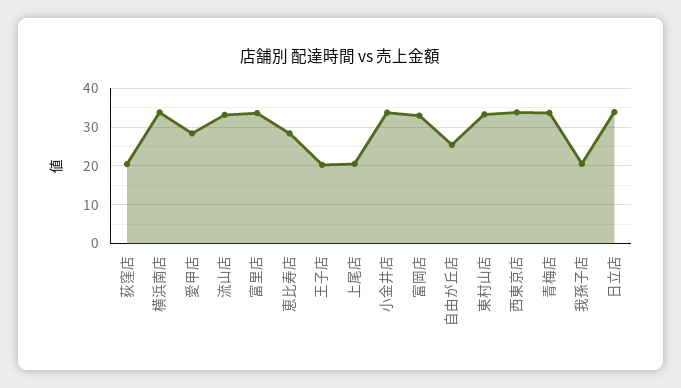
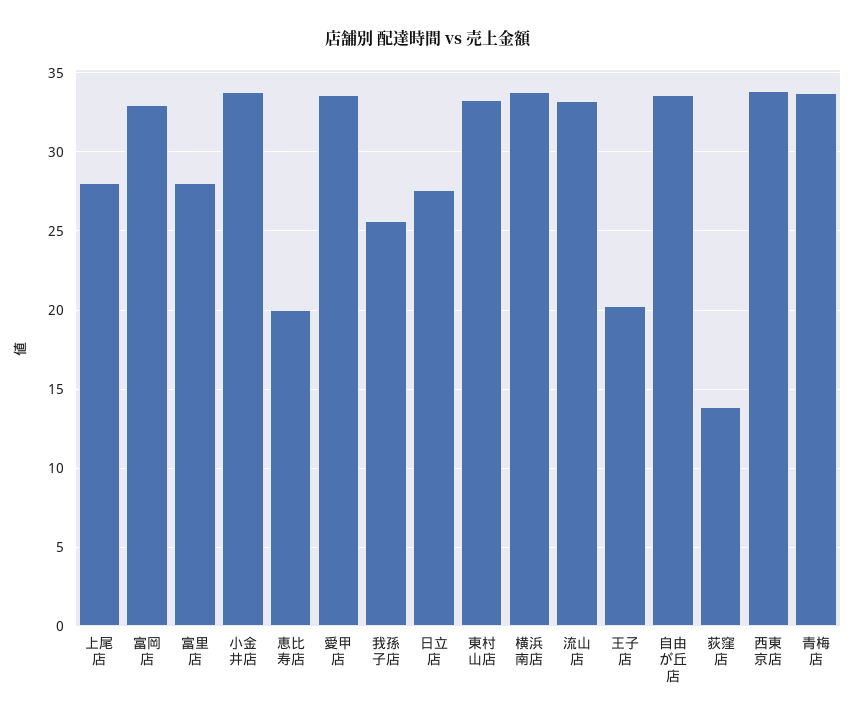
  {
-   "荻窪店": 20,
+   "荻窪店": 14,
    "横浜南店": 34,
-   "愛甲店": 28,
+   "愛甲店": 33.5,
    "流山店": 33,
-   "富里店": 34,
+   "富里店": 28,
-   "恵比寿店": 28,
+   "恵比寿店": 20,
    "王子店": 20.5,
-   "上尾店": 20,
+   "上尾店": 28,
    "小金井店": 34,
    "富岡店": 33,
-   "自由が丘店": 26,
+   "自由が丘店": 33.5,
    "東村山店": 33.5,
    "西東京店": 34,
    "青梅店": 33.5,
-   "我孫子店": 20,
+   "我孫子店": 25.5,
-   "日立店": 34
+   "日立店": 27.5
  }

